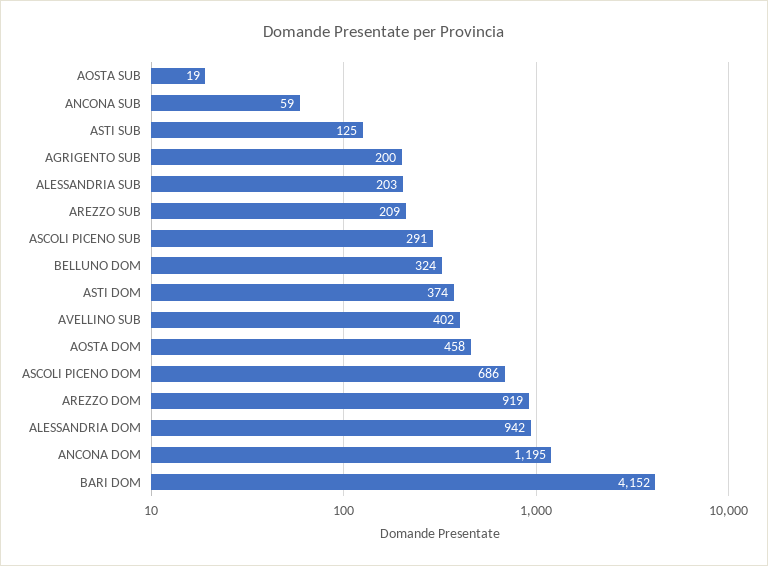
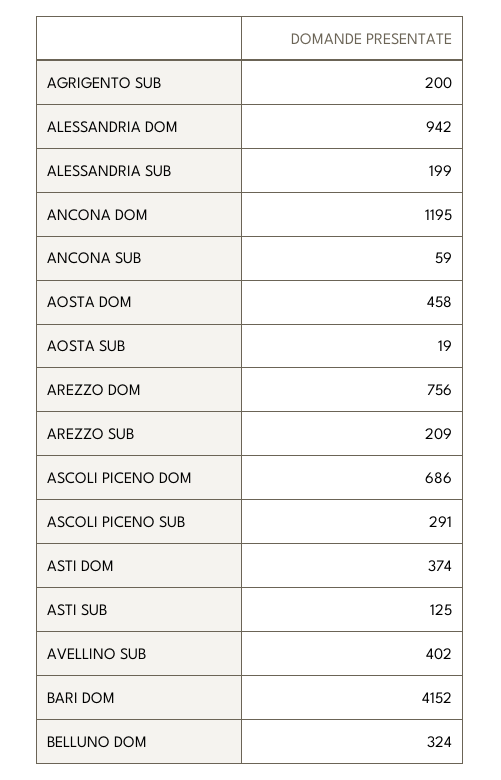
  {
    "AOSTA SUB": 19,
    "ANCONA SUB": 59,
    "ASTI SUB": 125,
    "AGRIGENTO SUB": 200,
-   "ALESSANDRIA SUB": 203,
+   "ALESSANDRIA SUB": 199,
    "AREZZO SUB": 209,
    "ASCOLI PICENO SUB": 291,
    "BELLUNO DOM": 324,
    "ASTI DOM": 374,
    "AVELLINO SUB": 402,
    "AOSTA DOM": 458,
    "ASCOLI PICENO DOM": 686,
-   "AREZZO DOM": 919,
+   "AREZZO DOM": 756,
    "ALESSANDRIA DOM": 942,
    "ANCONA DOM": 1195,
    "BARI DOM": 4152
  }

